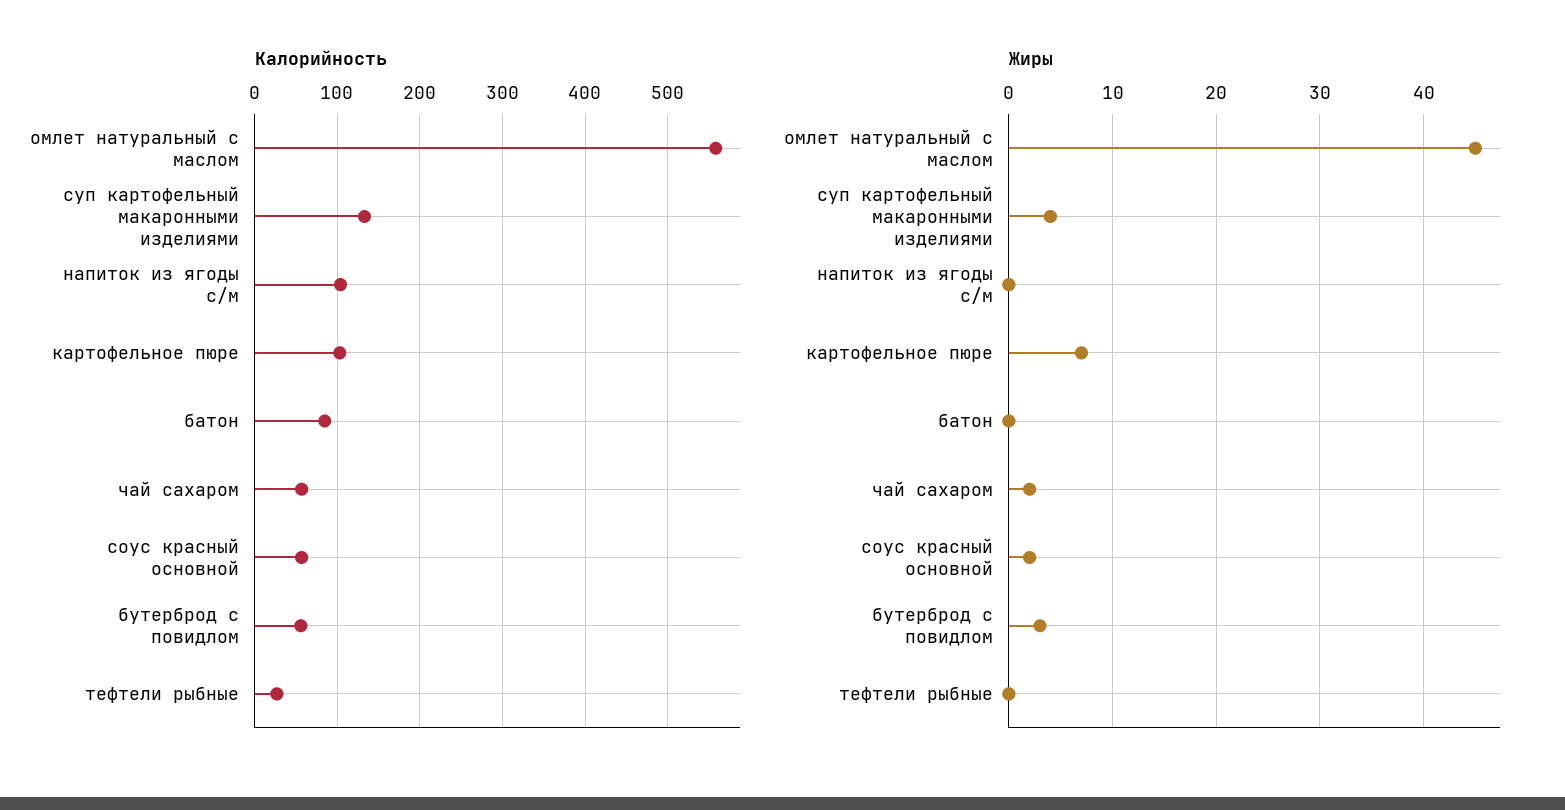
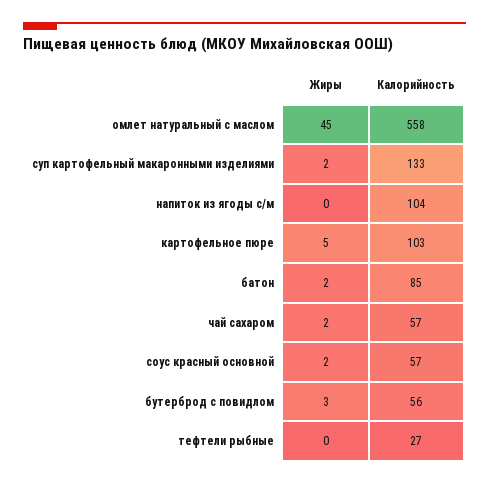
  {
    "Калорийность": {
      "омлет натуральный с маслом": 558,
      "суп картофельный макаронными изделиями": 133,
      "напиток из ягоды с/м": 104,
      "картофельное пюре": 103,
      "батон": 85,
      "чай сахаром": 57,
      "соус красный основной": 57,
      "бутерброд с повидлом": 56,
      "тефтели рыбные": 27
    },
    "Жиры": {
      "омлет натуральный с маслом": 45,
-     "суп картофельный макаронными изделиями": 4,
+     "суп картофельный макаронными изделиями": 2,
      "напиток из ягоды с/м": 0,
-     "картофельное пюре": 7,
+     "картофельное пюре": 5,
-     "батон": 0,
+     "батон": 2,
      "чай сахаром": 2,
      "соус красный основной": 2,
      "бутерброд с повидлом": 3,
      "тефтели рыбные": 0
    }
  }

